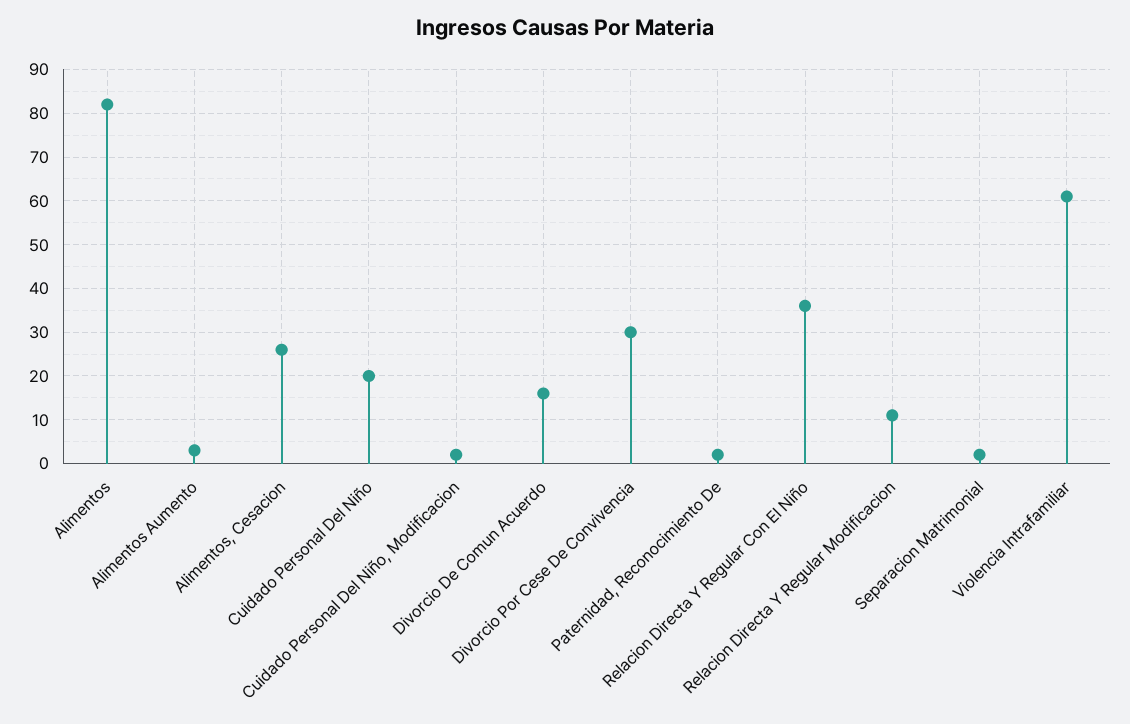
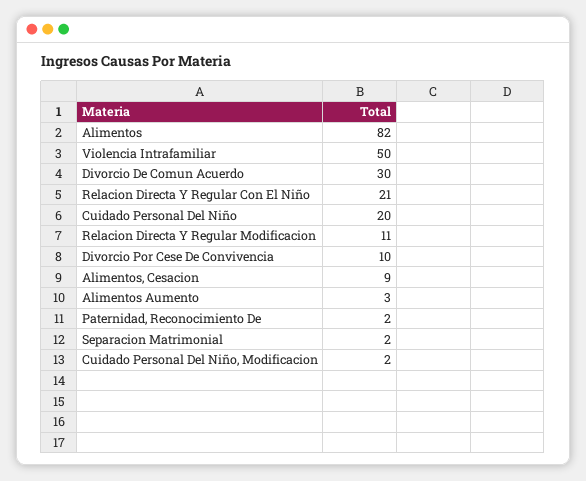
  {
    "Alimentos": 82,
    "Alimentos Aumento": 3,
-   "Alimentos, Cesacion": 25,
+   "Alimentos, Cesacion": 9,
    "Cuidado Personal Del Niño": 20,
    "Cuidado Personal Del Niño, Modificacion": 2,
-   "Divorcio De Comun Acuerdo": 15,
+   "Divorcio De Comun Acuerdo": 30,
-   "Divorcio Por Cese De Convivencia": 30,
+   "Divorcio Por Cese De Convivencia": 10,
    "Paternidad, Reconocimiento De": 2,
-   "Relacion Directa Y Regular Con El Niño": 35,
+   "Relacion Directa Y Regular Con El Niño": 21,
    "Relacion Directa Y Regular Modificacion": 11,
    "Separacion Matrimonial": 2,
-   "Violencia Intrafamiliar": 60
+   "Violencia Intrafamiliar": 50
  }

